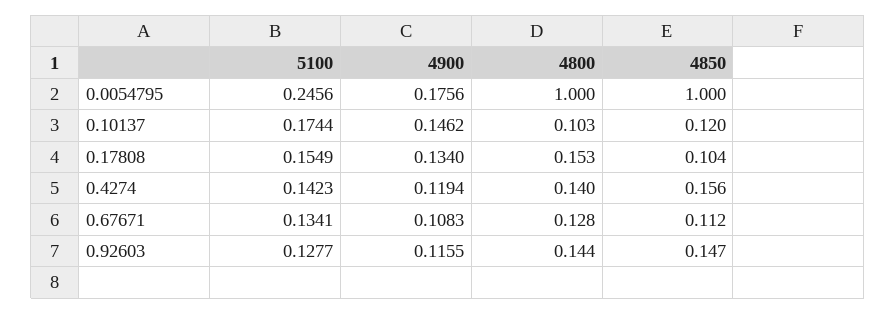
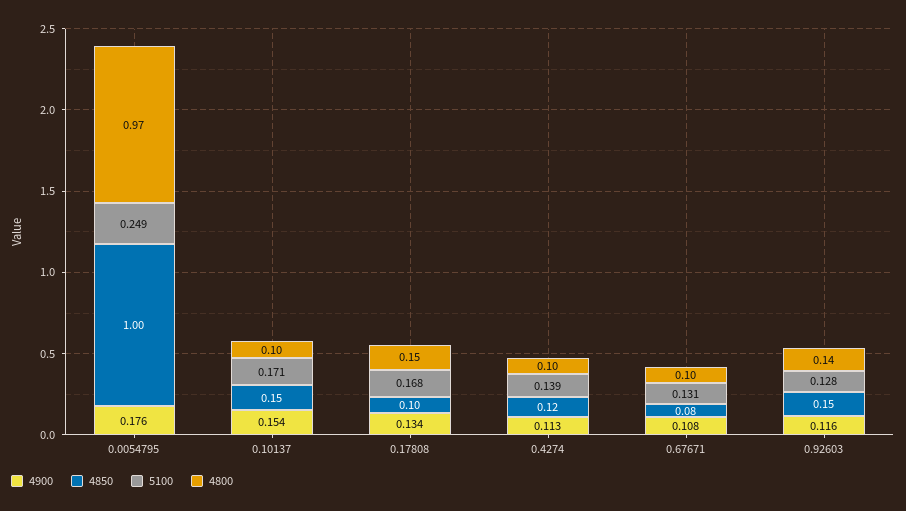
  {
    "5100": {
-     "0.0054795": 0.2456,
+     "0.0054795": 0.249,
-     "0.10137": 0.1744,
+     "0.10137": 0.171,
-     "0.17808": 0.1549,
+     "0.17808": 0.168,
-     "0.4274": 0.1423,
+     "0.4274": 0.139,
-     "0.67671": 0.1341,
+     "0.67671": 0.131,
      "0.92603": 0.1277
    },
    "4900": {
      "0.0054795": 0.1756,
-     "0.10137": 0.1462,
+     "0.10137": 0.154,
      "0.17808": 0.134,
-     "0.4274": 0.1194,
+     "0.4274": 0.113,
      "0.67671": 0.1083,
      "0.92603": 0.1155
    },
    "4800": {
-     "0.0054795": 1,
+     "0.0054795": 0.97,
      "0.10137": 0.103,
      "0.17808": 0.153,
-     "0.4274": 0.14,
+     "0.4274": 0.1,
-     "0.67671": 0.128,
+     "0.67671": 0.1,
      "0.92603": 0.144
    },
    "4850": {
      "0.0054795": 1,
-     "0.10137": 0.12,
+     "0.10137": 0.15,
      "0.17808": 0.104,
-     "0.4274": 0.156,
+     "0.4274": 0.12,
-     "0.67671": 0.112,
+     "0.67671": 0.08,
      "0.92603": 0.147
    }
  }

